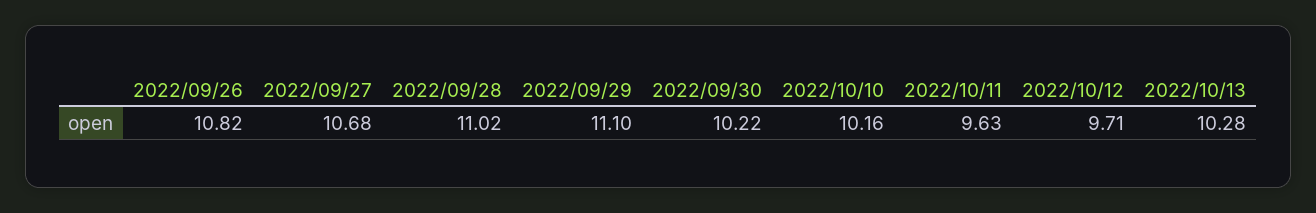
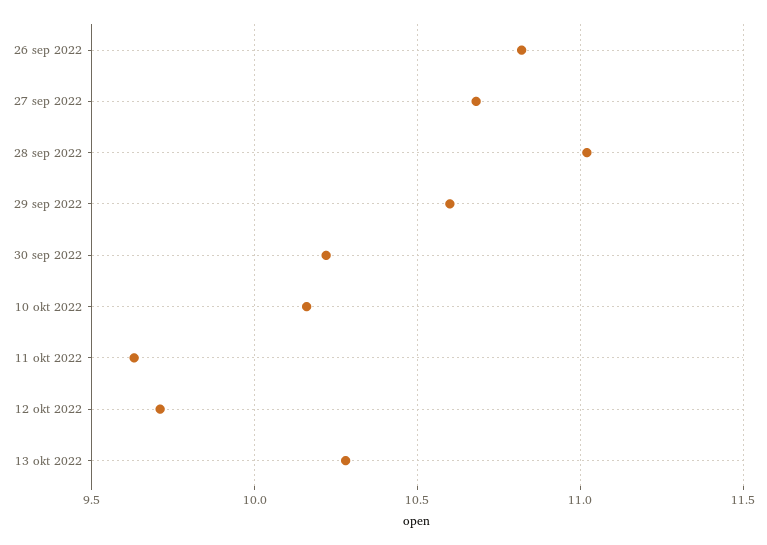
  {
    "2022/09/26": 10.82,
    "2022/09/27": 10.68,
    "2022/09/28": 11.02,
-   "2022/09/29": 11.1,
+   "2022/09/29": 10.6,
    "2022/09/30": 10.22,
    "2022/10/10": 10.16,
    "2022/10/11": 9.63,
    "2022/10/12": 9.71,
    "2022/10/13": 10.28
  }

